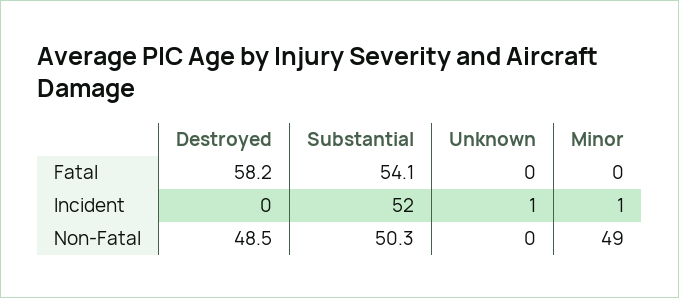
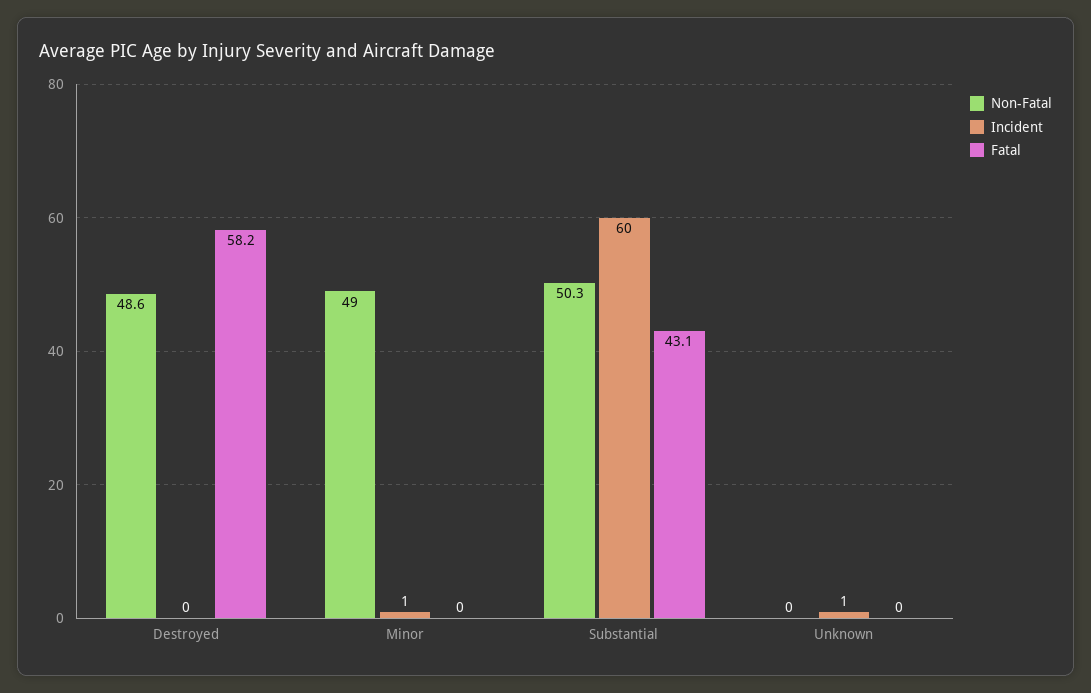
  {
    "Fatal": {
      "Destroyed": 58.2,
-     "Substantial": 54.1,
+     "Substantial": 43.1,
      "Unknown": 0,
      "Minor": 0
    },
    "Incident": {
      "Destroyed": 0,
-     "Substantial": 52,
+     "Substantial": 60,
      "Unknown": 1,
      "Minor": 1
    },
    "Non-Fatal": {
-     "Destroyed": 48.5,
+     "Destroyed": 48.6,
      "Substantial": 50.3,
      "Unknown": 0,
      "Minor": 49
    }
  }

